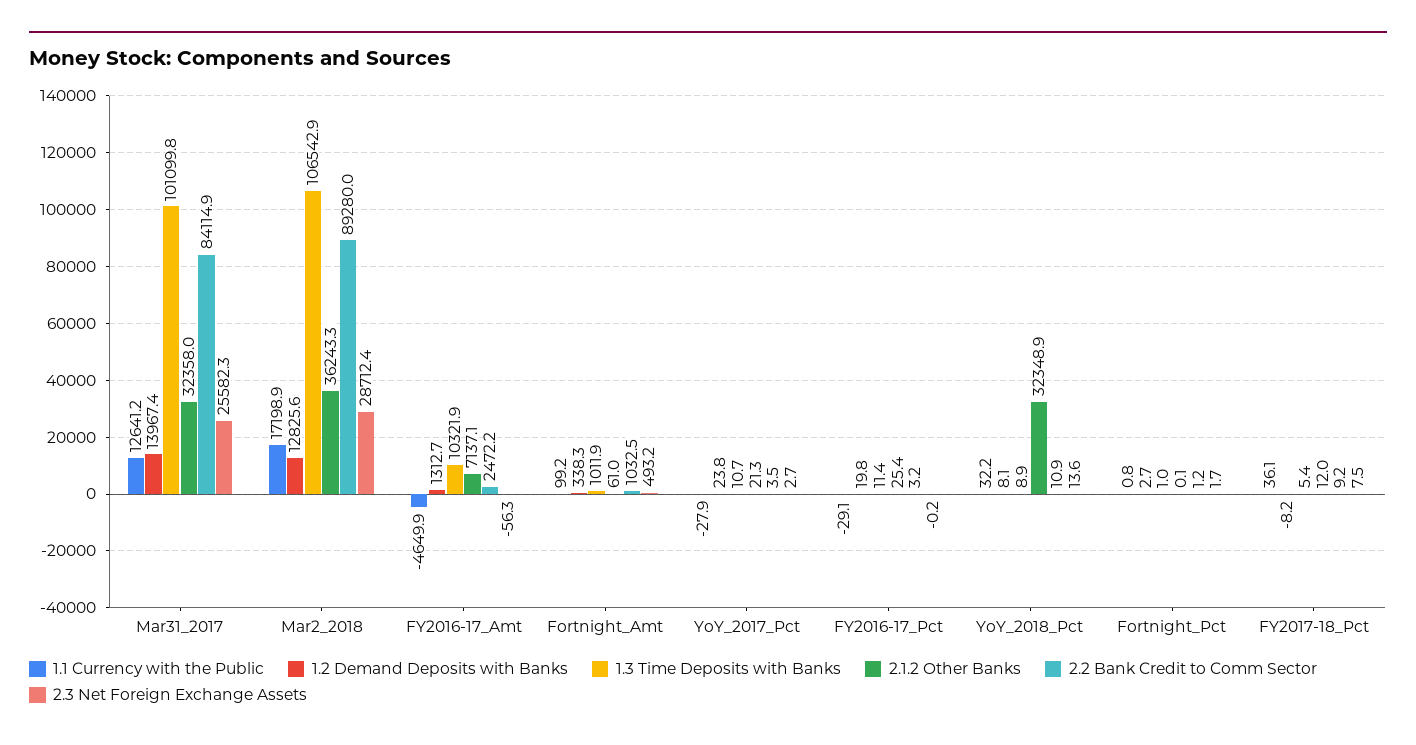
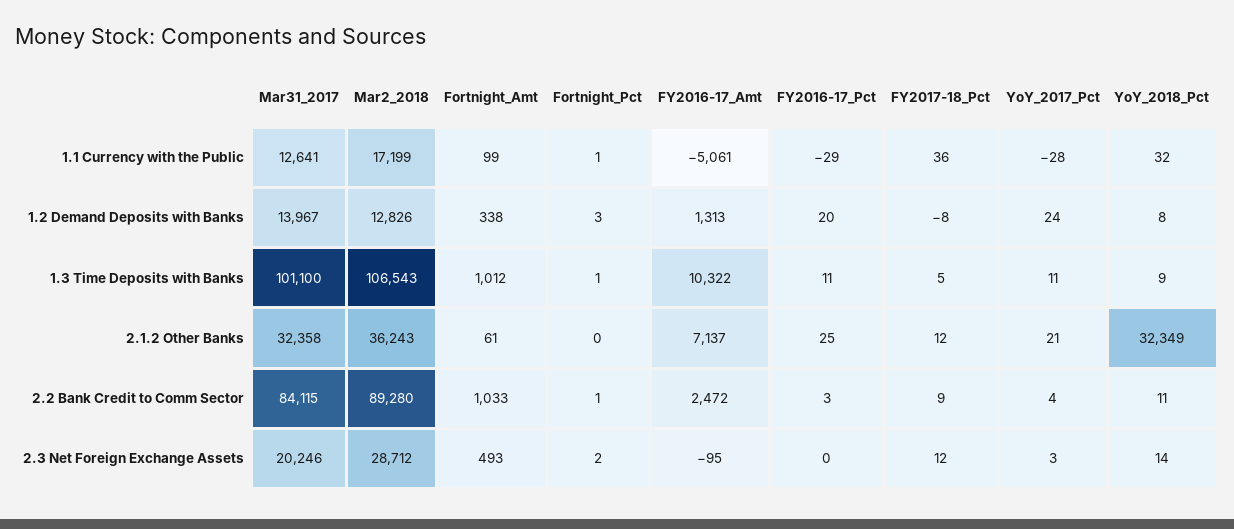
  {
    "1.1 Currency with the Public": {
      "Mar31_2017": 12641.2,
      "Mar2_2018": 17198.9,
-     "FY2016-17_Amt": -4649.9,
+     "FY2016-17_Amt": -5061,
      "Fortnight_Amt": 99.2,
      "YoY_2017_Pct": -27.9,
      "FY2016-17_Pct": -29.1,
      "YoY_2018_Pct": 32.2,
      "Fortnight_Pct": 0.8,
      "FY2017-18_Pct": 36.1
    },
    "1.2 Demand Deposits with Banks": {
      "Mar31_2017": 13967.4,
      "Mar2_2018": 12825.6,
      "FY2016-17_Amt": 1312.7,
      "Fortnight_Amt": 338.3,
      "YoY_2017_Pct": 23.8,
      "FY2016-17_Pct": 19.8,
      "YoY_2018_Pct": 8.1,
      "Fortnight_Pct": 2.7,
      "FY2017-18_Pct": -8.2
    },
    "1.3 Time Deposits with Banks": {
      "Mar31_2017": 101099.8,
      "Mar2_2018": 106542.9,
      "FY2016-17_Amt": 10321.9,
      "Fortnight_Amt": 1011.9,
      "YoY_2017_Pct": 10.7,
      "FY2016-17_Pct": 11.4,
      "YoY_2018_Pct": 8.9,
      "Fortnight_Pct": 1,
      "FY2017-18_Pct": 5.4
    },
    "2.1.2 Other Banks": {
      "Mar31_2017": 32358,
      "Mar2_2018": 36243.3,
      "FY2016-17_Amt": 7137.1,
      "Fortnight_Amt": 61,
      "YoY_2017_Pct": 21.3,
      "FY2016-17_Pct": 25.4,
      "YoY_2018_Pct": 32348.9,
      "Fortnight_Pct": 0.1,
      "FY2017-18_Pct": 12
    },
    "2.2 Bank Credit to Comm Sector": {
      "Mar31_2017": 84114.9,
      "Mar2_2018": 89280,
      "FY2016-17_Amt": 2472.2,
      "Fortnight_Amt": 1032.5,
      "YoY_2017_Pct": 3.5,
      "FY2016-17_Pct": 3.2,
      "YoY_2018_Pct": 10.9,
      "Fortnight_Pct": 1.2,
      "FY2017-18_Pct": 9.2
    },
    "2.3 Net Foreign Exchange Assets": {
-     "Mar31_2017": 25582.3,
+     "Mar31_2017": 20246,
      "Mar2_2018": 28712.4,
-     "FY2016-17_Amt": -56.3,
+     "FY2016-17_Amt": -95,
      "Fortnight_Amt": 493.2,
      "YoY_2017_Pct": 2.7,
      "FY2016-17_Pct": -0.2,
      "YoY_2018_Pct": 13.6,
      "Fortnight_Pct": 1.7,
-     "FY2017-18_Pct": 7.5
+     "FY2017-18_Pct": 12
    }
  }

